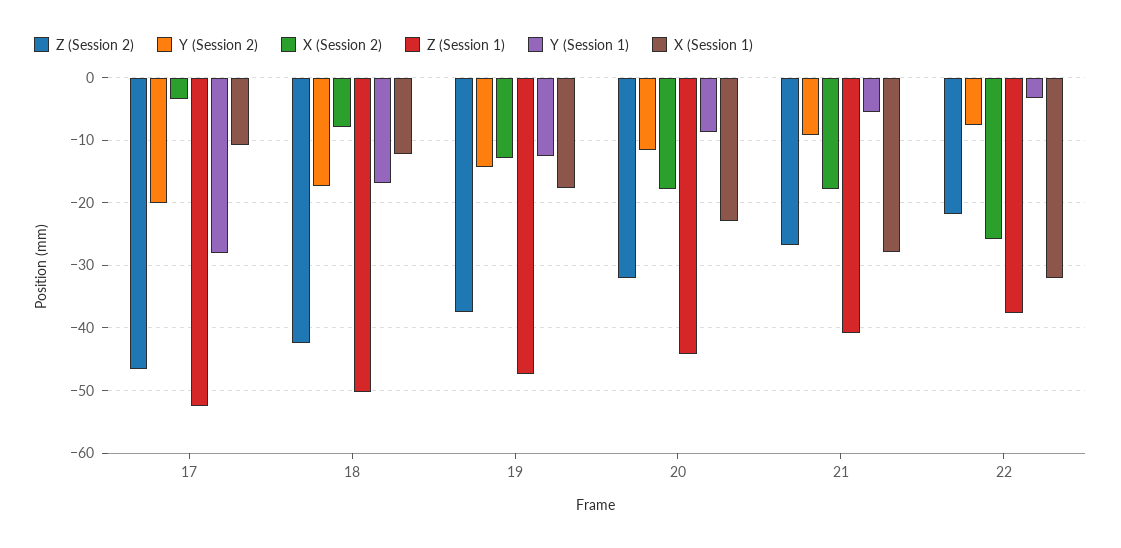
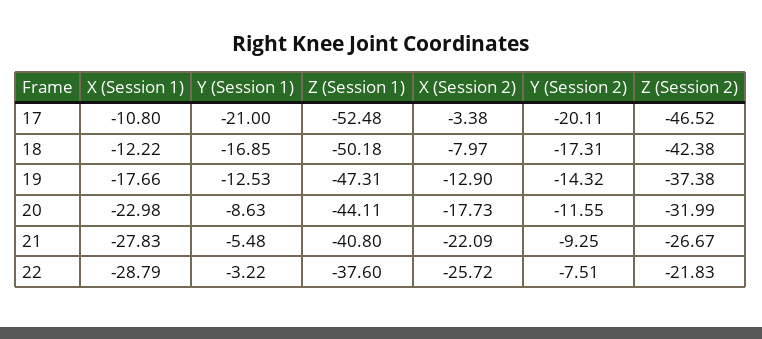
  {
    "Z (Session 2)": {
      "17": -46.52,
      "18": -42.38,
      "19": -37.38,
      "20": -31.99,
      "21": -26.67,
      "22": -21.83
    },
    "Y (Session 2)": {
      "17": -20.11,
      "18": -17.31,
      "19": -14.32,
      "20": -11.55,
      "21": -9.25,
      "22": -7.51
    },
    "X (Session 2)": {
      "17": -3.38,
      "18": -7.97,
      "19": -12.9,
      "20": -17.73,
-     "21": -18,
+     "21": -22.09,
      "22": -25.72
    },
    "Z (Session 1)": {
      "17": -52.48,
      "18": -50.18,
      "19": -47.31,
      "20": -44.11,
      "21": -40.8,
      "22": -37.6
    },
    "Y (Session 1)": {
-     "17": -28,
+     "17": -21,
      "18": -16.85,
      "19": -12.53,
      "20": -8.63,
      "21": -5.48,
      "22": -3.22
    },
    "X (Session 1)": {
      "17": -10.8,
      "18": -12.22,
      "19": -17.66,
      "20": -22.98,
      "21": -27.83,
-     "22": -32
+     "22": -28.79
    }
  }

